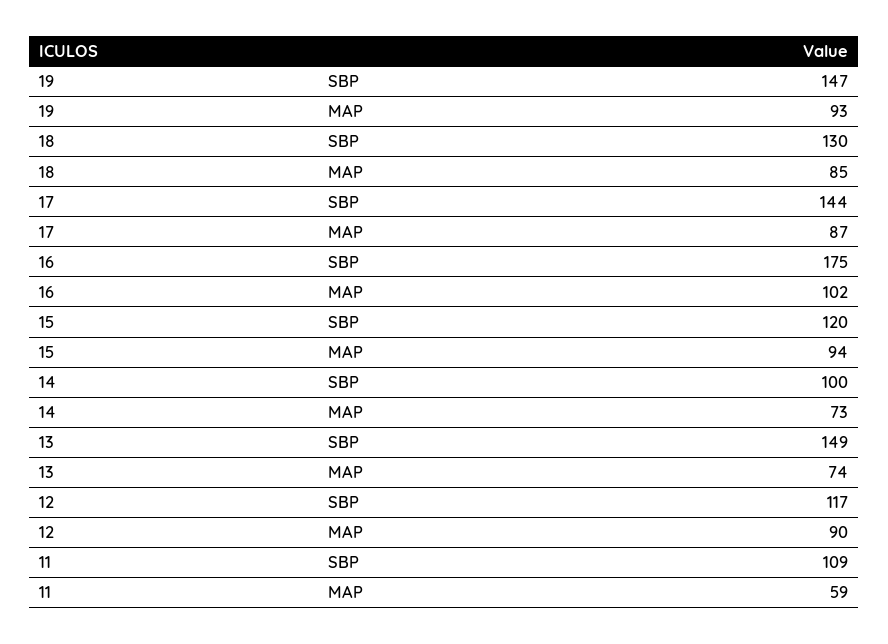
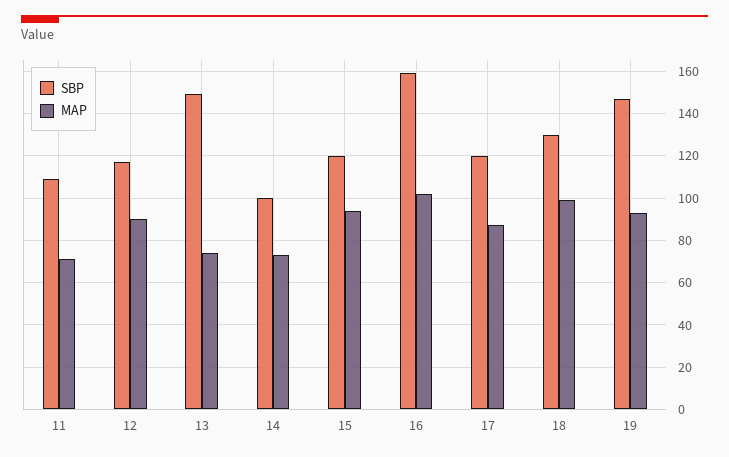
  {
    "SBP": {
      "19": 147,
      "18": 130,
-     "17": 144,
+     "17": 120,
-     "16": 175,
+     "16": 160,
      "15": 120,
      "14": 100,
      "13": 149,
      "12": 117,
      "11": 109
    },
    "MAP": {
      "19": 93,
-     "18": 85,
+     "18": 100,
      "17": 87,
      "16": 102,
      "15": 94,
      "14": 73,
      "13": 74,
      "12": 90,
-     "11": 59
+     "11": 70
    }
  }

